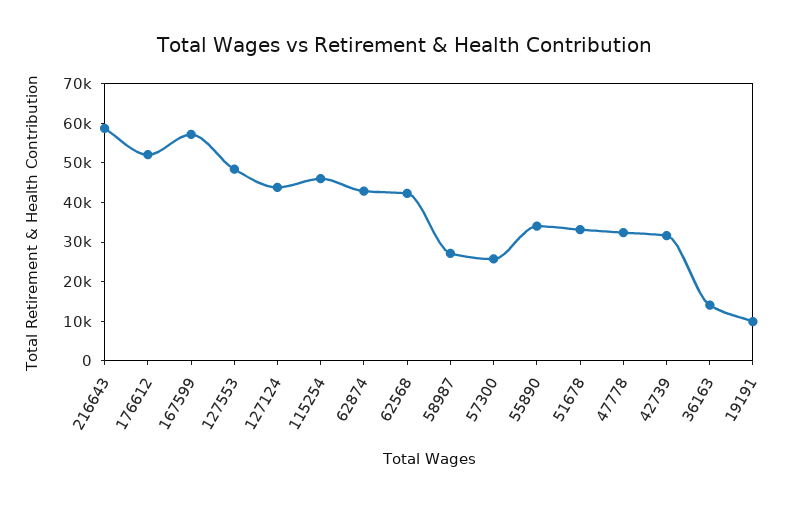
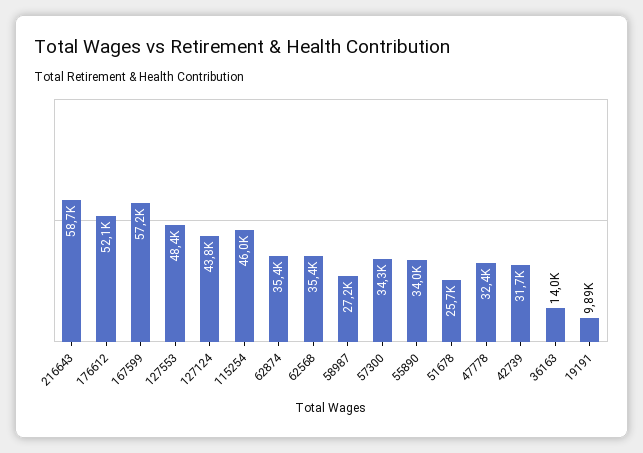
  {
    "216643": 58700,
    "176612": 52100,
    "167599": 57200,
    "127553": 48400,
    "127124": 43800,
    "115254": 46000,
-   "62874": 42500,
+   "62874": 35400,
-   "62568": 42500,
+   "62568": 35400,
    "58987": 27200,
-   "57300": 25000,
+   "57300": 34300,
    "55890": 34000,
-   "51678": 32500,
+   "51678": 25700,
    "47778": 32400,
    "42739": 31700,
    "36163": 14000,
    "19191": 9890
  }

